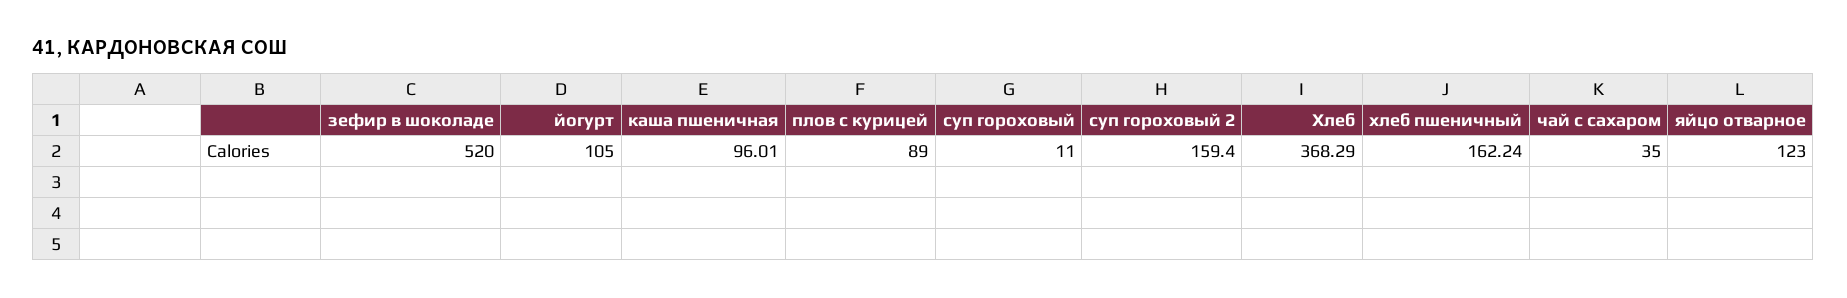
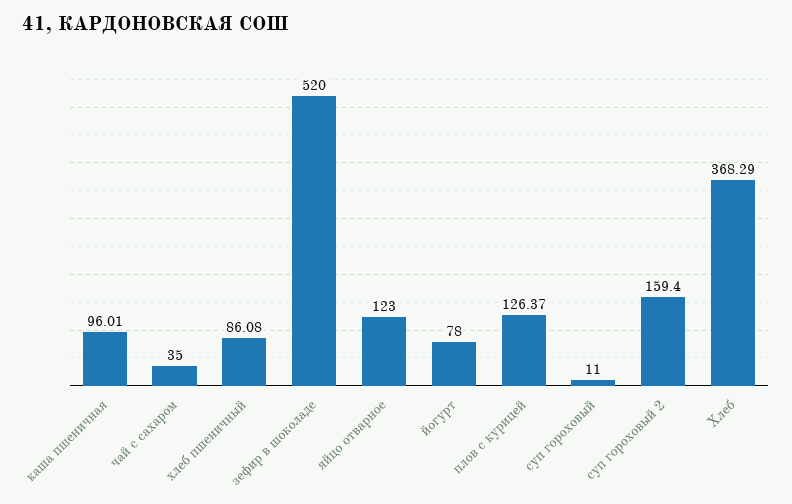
  {
    "зефир в шоколаде": 520,
-   "йогурт": 105,
+   "йогурт": 78,
    "каша пшеничная": 96.01,
-   "плов с курицей": 89,
+   "плов с курицей": 126.37,
    "суп гороховый": 11,
    "суп гороховый 2": 159.4,
    "Хлеб": 368.29,
-   "хлеб пшеничный": 162.24,
+   "хлеб пшеничный": 86.08,
    "чай с сахаром": 35,
    "яйцо отварное": 123
  }

